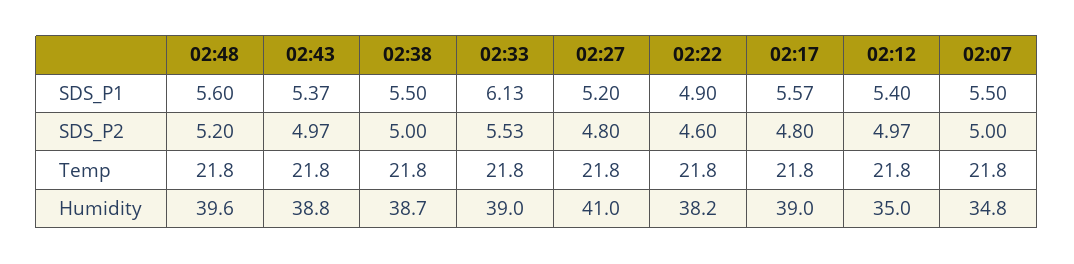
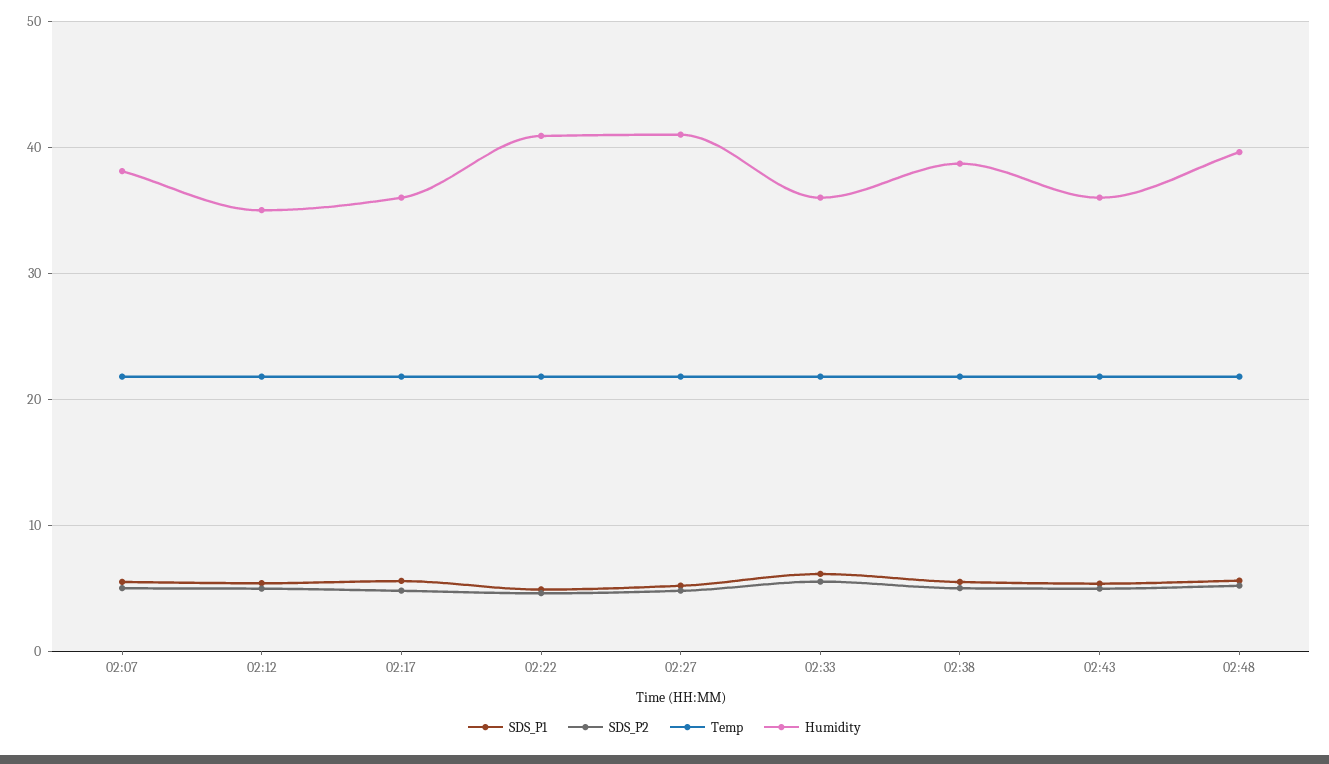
  {
    "SDS_P1": {
      "02:48": 5.6,
      "02:43": 5.37,
      "02:38": 5.5,
      "02:33": 6.13,
      "02:27": 5.2,
      "02:22": 4.9,
      "02:17": 5.57,
      "02:12": 5.4,
      "02:07": 5.5
    },
    "SDS_P2": {
      "02:48": 5.2,
      "02:43": 4.97,
      "02:38": 5,
      "02:33": 5.53,
      "02:27": 4.8,
      "02:22": 4.6,
      "02:17": 4.8,
      "02:12": 4.97,
      "02:07": 5
    },
    "Temp": {
      "02:48": 21.8,
      "02:43": 21.8,
      "02:38": 21.8,
      "02:33": 21.8,
      "02:27": 21.8,
      "02:22": 21.8,
      "02:17": 21.8,
      "02:12": 21.8,
      "02:07": 21.8
    },
    "Humidity": {
      "02:48": 39.6,
-     "02:43": 38.8,
+     "02:43": 36,
      "02:38": 38.7,
-     "02:33": 39,
+     "02:33": 36,
      "02:27": 41,
-     "02:22": 38.2,
+     "02:22": 41,
-     "02:17": 39,
+     "02:17": 36,
      "02:12": 35,
-     "02:07": 34.8
+     "02:07": 38
    }
  }

